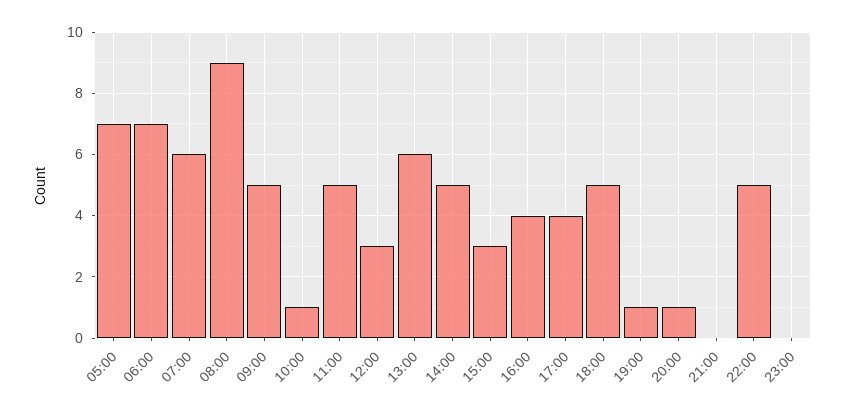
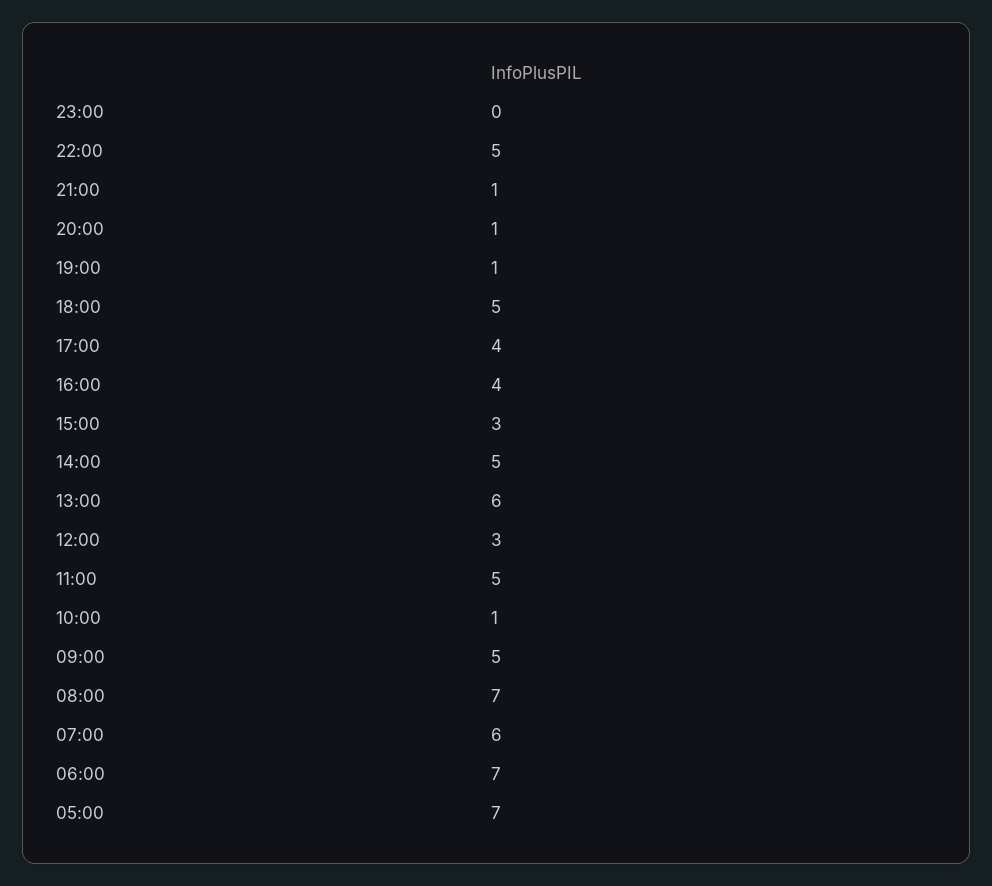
  {
    "05:00": 7,
    "06:00": 7,
    "07:00": 6,
-   "08:00": 9,
+   "08:00": 7,
    "09:00": 5,
    "10:00": 1,
    "11:00": 5,
    "12:00": 3,
    "13:00": 6,
    "14:00": 5,
    "15:00": 3,
    "16:00": 4,
    "17:00": 4,
    "18:00": 5,
    "19:00": 1,
    "20:00": 1,
-   "21:00": 0,
+   "21:00": 1,
    "22:00": 5,
    "23:00": 0
  }

